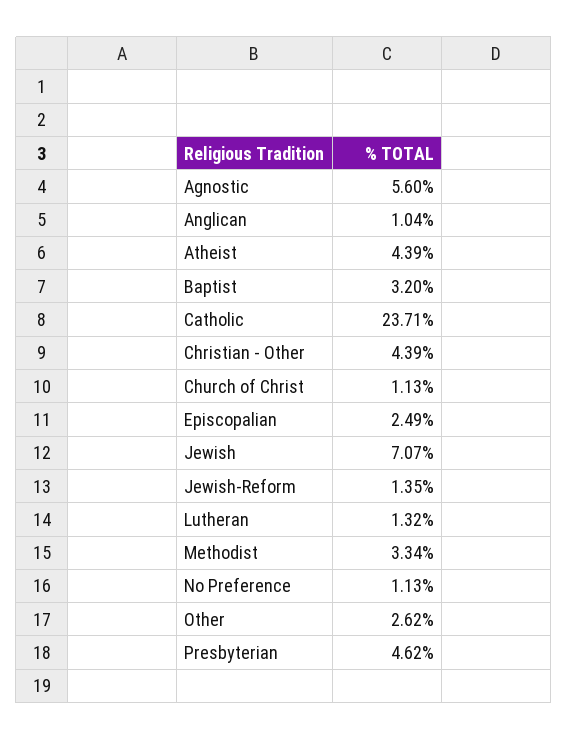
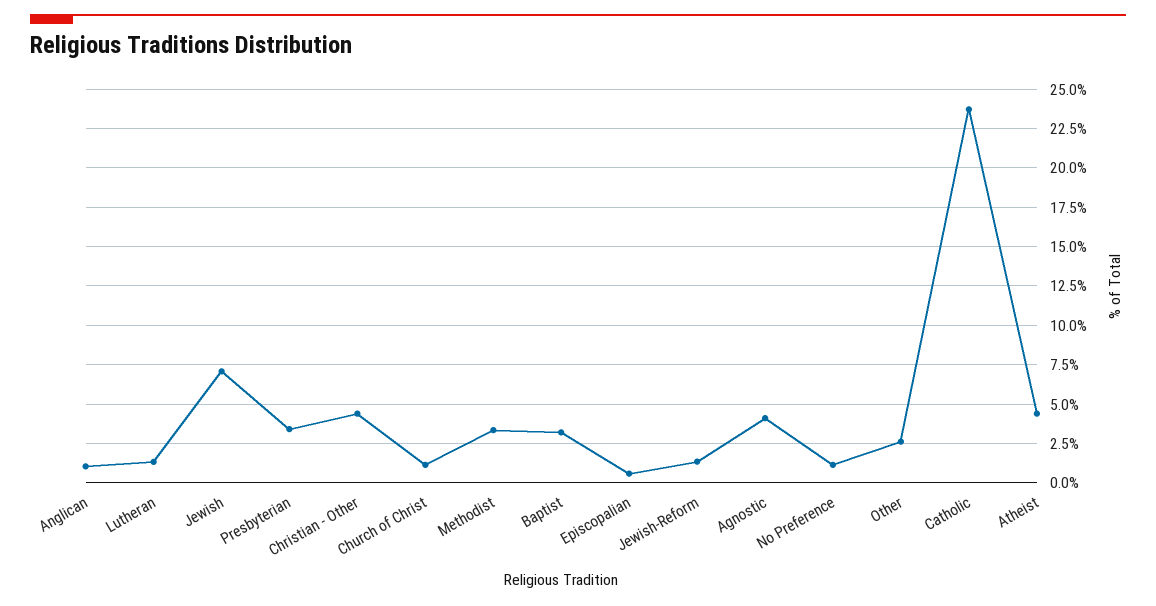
  {
-   "Agnostic": 5.6,
+   "Agnostic": 4,
    "Anglican": 1.04,
    "Atheist": 4.39,
    "Baptist": 3.2,
    "Catholic": 23.71,
    "Christian - Other": 4.39,
    "Church of Christ": 1.13,
-   "Episcopalian": 2.49,
+   "Episcopalian": 0.5,
    "Jewish": 7.07,
    "Jewish-Reform": 1.35,
    "Lutheran": 1.32,
    "Methodist": 3.34,
    "No Preference": 1.13,
    "Other": 2.62,
-   "Presbyterian": 4.62
+   "Presbyterian": 3.5
  }

